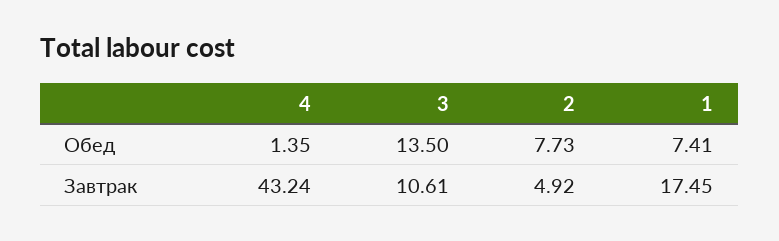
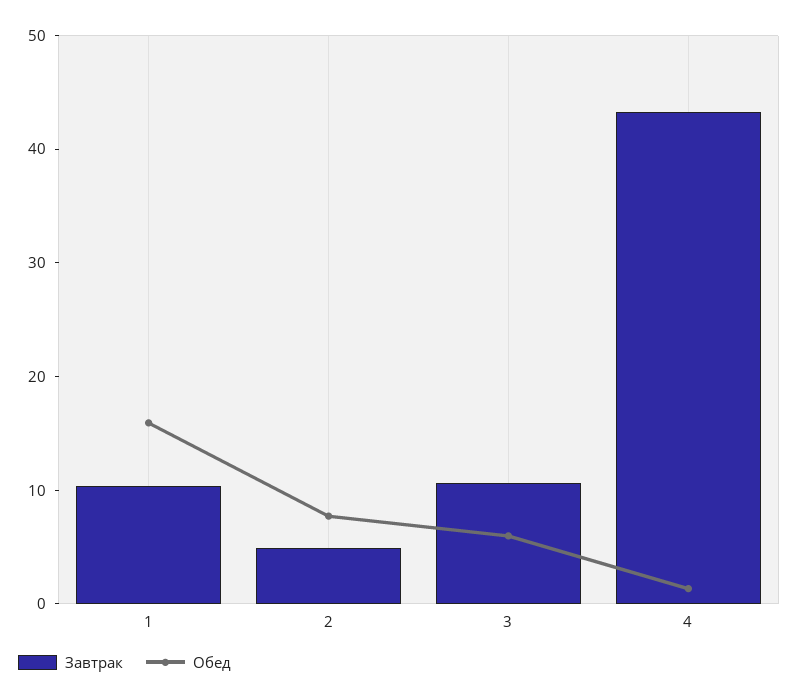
  {
    "Обед": {
      "4": 1.35,
-     "3": 13.5,
+     "3": 6,
      "2": 7.73,
-     "1": 7.41
+     "1": 16
    },
    "Завтрак": {
      "4": 43.24,
      "3": 10.61,
      "2": 4.92,
-     "1": 17.45
+     "1": 10
    }
  }

